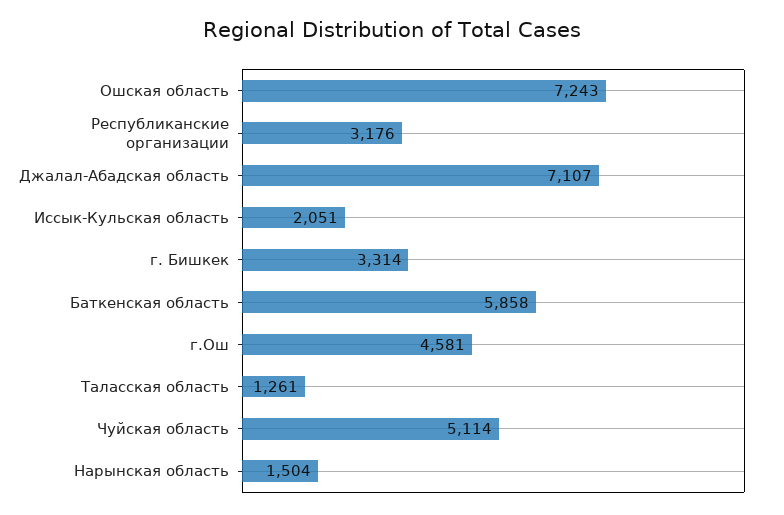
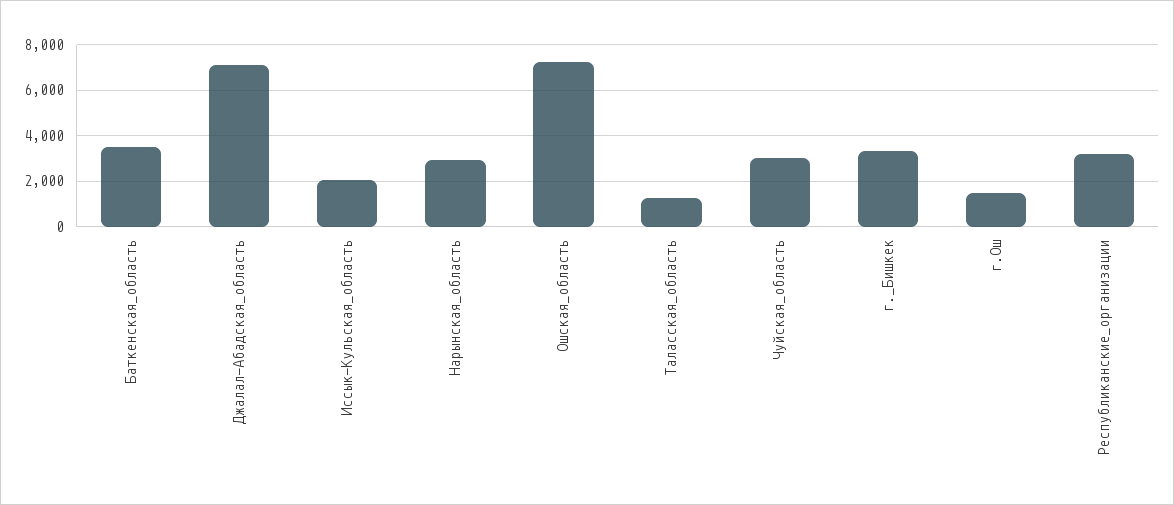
  {
    "Ошская область": 7243,
    "Республиканские организации": 3176,
    "Джалал-Абадская область": 7107,
    "Иссык-Кульская область": 2051,
    "г. Бишкек": 3314,
-   "Баткенская область": 5858,
+   "Баткенская область": 3500,
-   "г.Ош": 4581,
+   "г.Ош": 1500,
    "Таласская область": 1261,
-   "Чуйская область": 5114,
+   "Чуйская область": 3000,
-   "Нарынская область": 1504
+   "Нарынская область": 3000
  }

